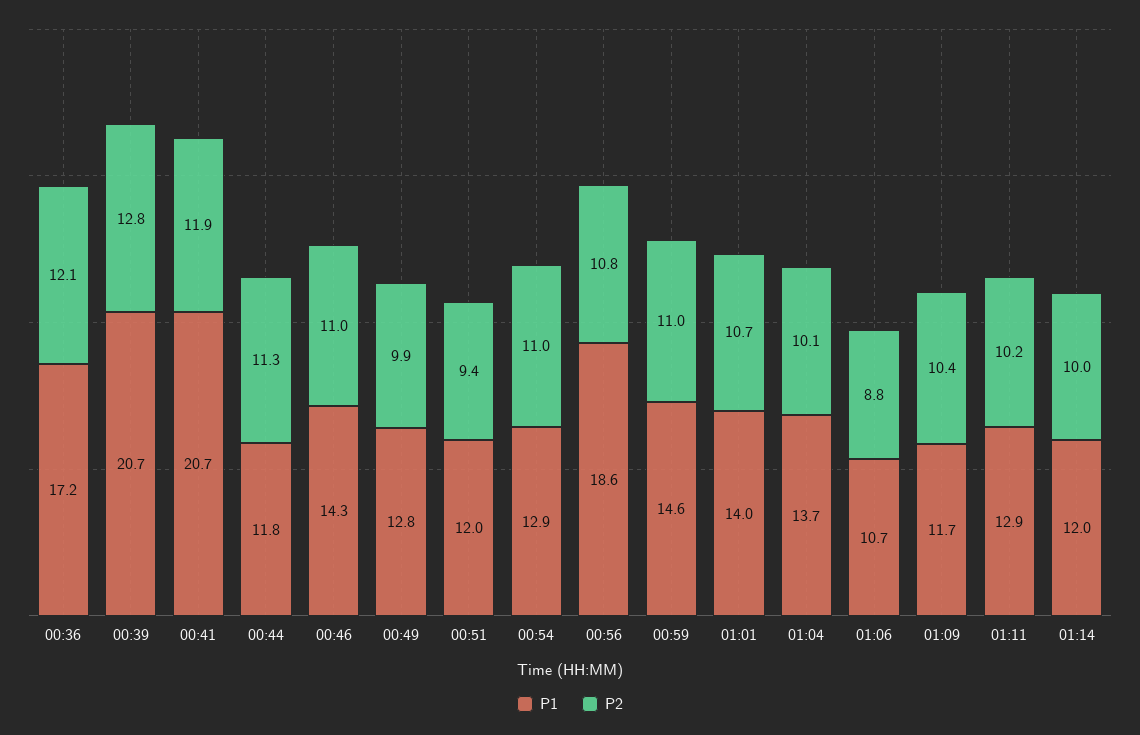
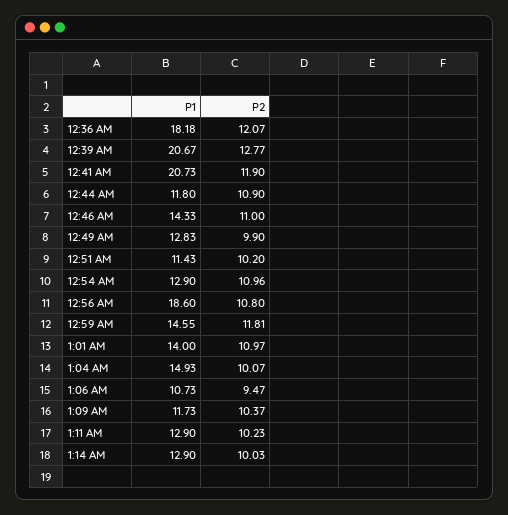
  {
    "P1": {
-     "00:36": 17.2,
+     "00:36": 18.18,
      "00:39": 20.67,
      "00:41": 20.73,
      "00:44": 11.8,
      "00:46": 14.33,
      "00:49": 12.83,
-     "00:51": 12,
+     "00:51": 11.43,
      "00:54": 12.9,
      "00:56": 18.6,
      "00:59": 14.55,
      "01:01": 14,
-     "01:04": 13.7,
+     "01:04": 14.93,
      "01:06": 10.73,
      "01:09": 11.73,
      "01:11": 12.9,
-     "01:14": 12
+     "01:14": 12.9
    },
    "P2": {
      "00:36": 12.07,
      "00:39": 12.77,
      "00:41": 11.9,
-     "00:44": 11.3,
+     "00:44": 10.9,
      "00:46": 11,
      "00:49": 9.9,
-     "00:51": 9.4,
+     "00:51": 10.2,
      "00:54": 10.96,
      "00:56": 10.8,
-     "00:59": 11,
+     "00:59": 11.81,
-     "01:01": 10.7,
+     "01:01": 10.97,
      "01:04": 10.07,
-     "01:06": 8.8,
+     "01:06": 9.47,
      "01:09": 10.37,
      "01:11": 10.23,
      "01:14": 10.03
    }
  }

